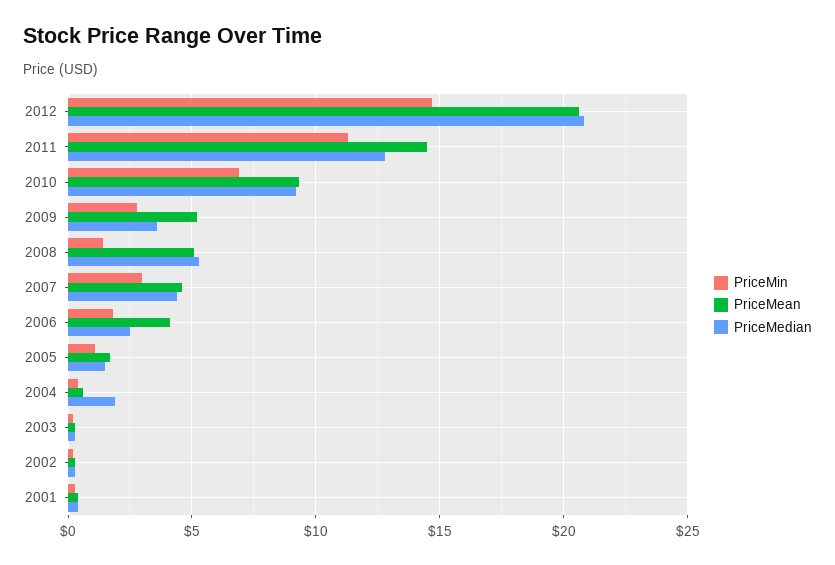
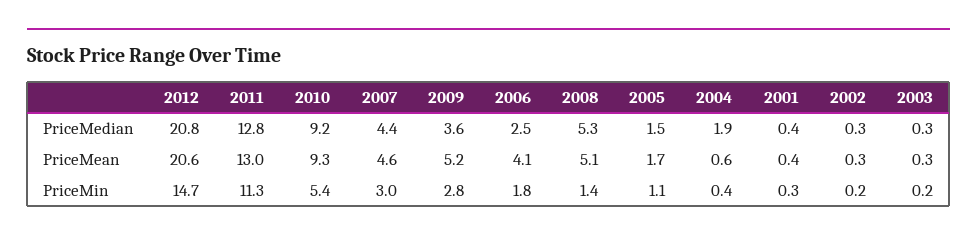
  {
    "PriceMin": {
      "2012": 14.7,
      "2011": 11.3,
-     "2010": 7,
+     "2010": 5.4,
      "2009": 2.8,
      "2008": 1.4,
      "2007": 3,
      "2006": 1.8,
      "2005": 1.1,
      "2004": 0.4,
      "2003": 0.2,
      "2002": 0.2,
      "2001": 0.3
    },
    "PriceMean": {
      "2012": 20.6,
-     "2011": 14.5,
+     "2011": 13,
      "2010": 9.3,
      "2009": 5.2,
      "2008": 5.1,
      "2007": 4.6,
      "2006": 4.1,
      "2005": 1.7,
      "2004": 0.6,
      "2003": 0.3,
      "2002": 0.3,
      "2001": 0.4
    },
    "PriceMedian": {
      "2012": 20.8,
      "2011": 12.8,
      "2010": 9.2,
      "2009": 3.6,
      "2008": 5.3,
      "2007": 4.4,
      "2006": 2.5,
      "2005": 1.5,
      "2004": 1.9,
      "2003": 0.3,
      "2002": 0.3,
      "2001": 0.4
    }
  }

